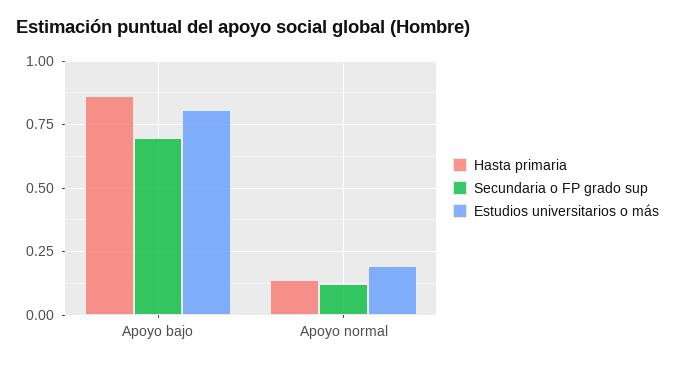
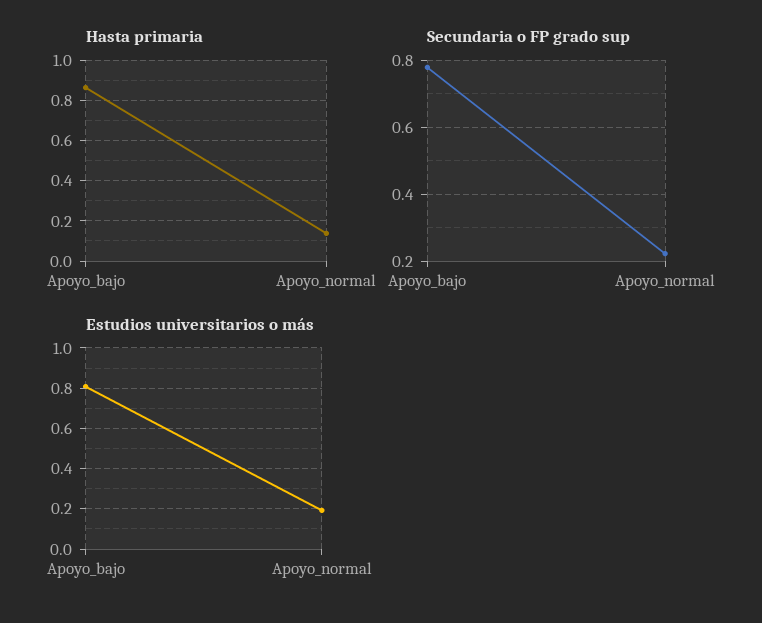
  {
    "Hasta primaria": {
      "Apoyo bajo": 0.875,
      "Apoyo normal": 0.125
    },
    "Secundaria o FP grado sup": {
-     "Apoyo bajo": 0.7,
+     "Apoyo bajo": 0.78,
-     "Apoyo normal": 0.125
+     "Apoyo normal": 0.22
    },
    "Estudios universitarios o más": {
      "Apoyo bajo": 0.8,
      "Apoyo normal": 0.2
    }
  }

